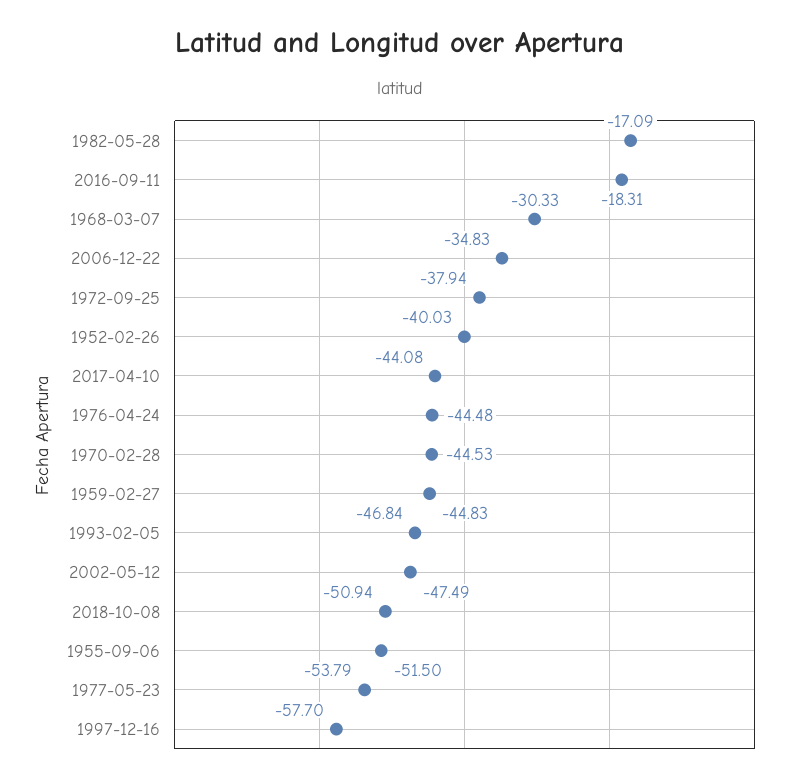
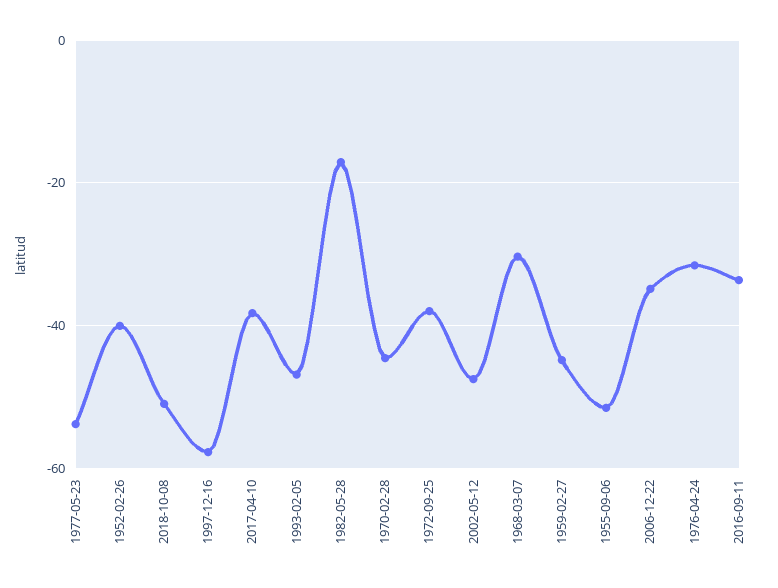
  {
    "1982-05-28": -17.09,
-   "2016-09-11": -18.31,
+   "2016-09-11": -34,
    "1968-03-07": -30.33,
    "2006-12-22": -34.83,
    "1972-09-25": -37.94,
    "1952-02-26": -40.03,
-   "2017-04-10": -44.08,
+   "2017-04-10": -38,
-   "1976-04-24": -44.48,
+   "1976-04-24": -32,
    "1970-02-28": -44.53,
    "1959-02-27": -44.83,
    "1993-02-05": -46.84,
    "2002-05-12": -47.49,
    "2018-10-08": -50.94,
    "1955-09-06": -51.5,
    "1977-05-23": -53.79,
    "1997-12-16": -57.7
  }

